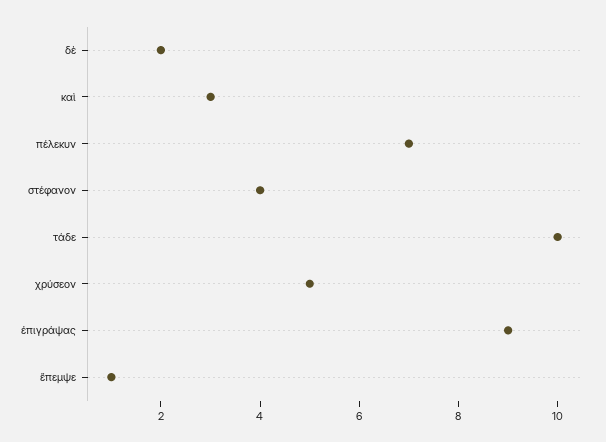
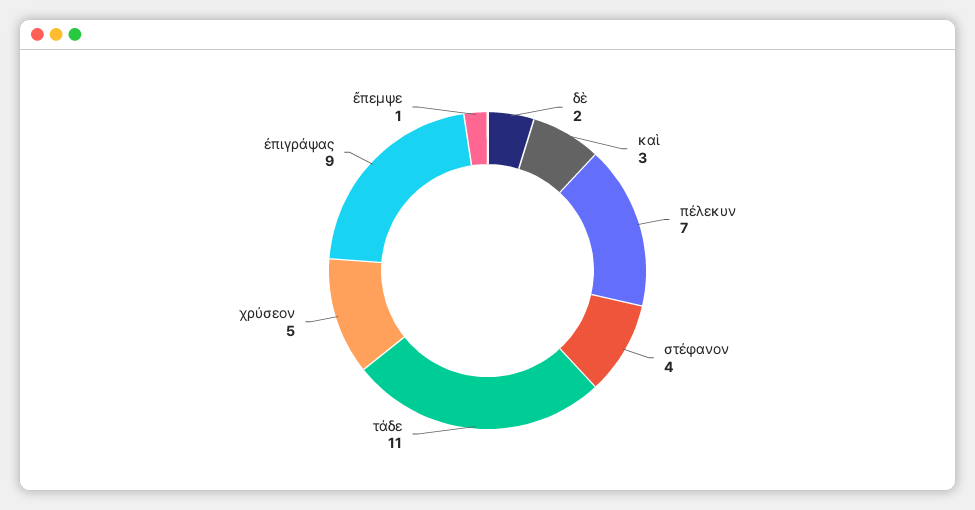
  {
    "δὲ": 2,
    "καὶ": 3,
    "πέλεκυν": 7,
    "στέφανον": 4,
-   "τάδε": 10,
+   "τάδε": 11,
    "χρύσεον": 5,
    "ἐπιγράψας": 9,
    "ἔπεμψε": 1
  }

